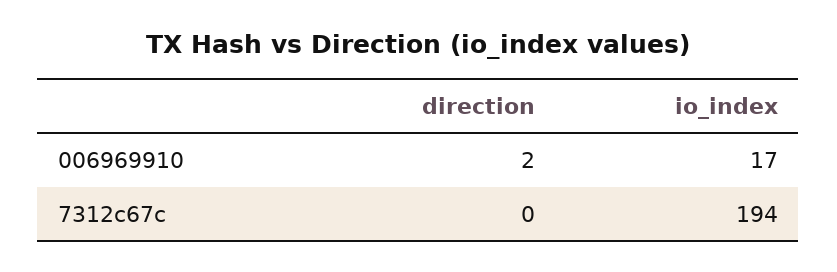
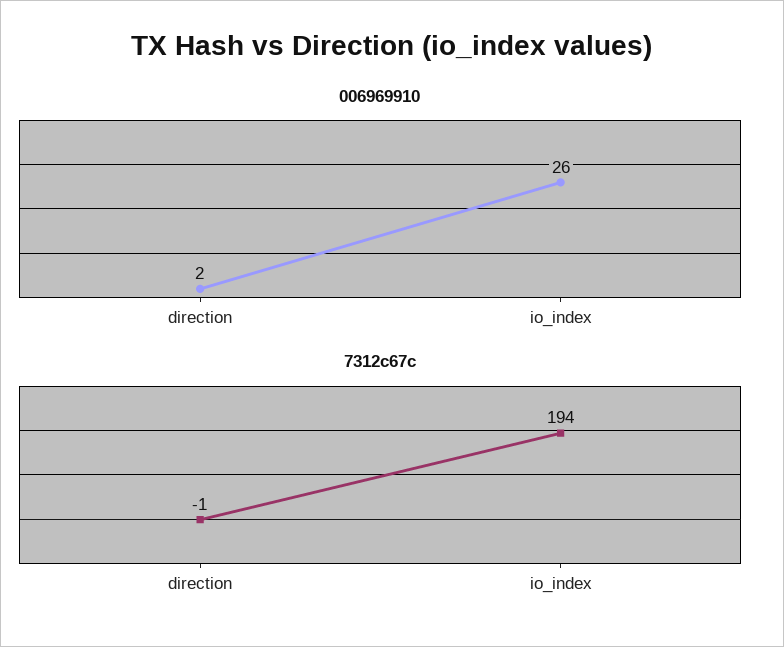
  {
    "006969910": {
      "direction": 2,
-     "io_index": 17
+     "io_index": 26
    },
    "7312c67c": {
-     "direction": 0,
+     "direction": -1,
      "io_index": 194
    }
  }

